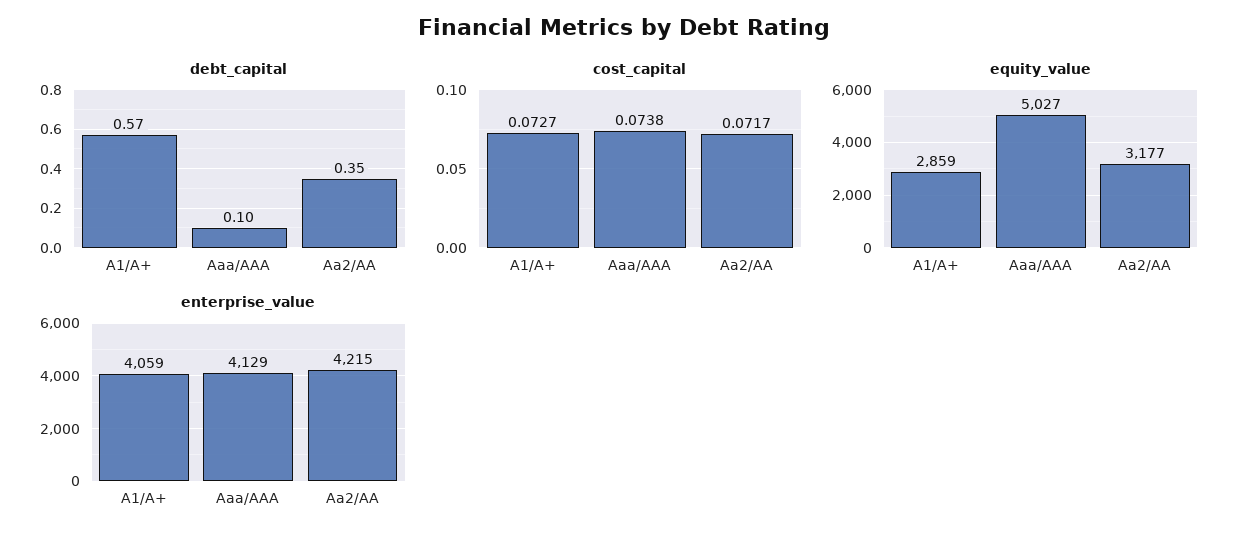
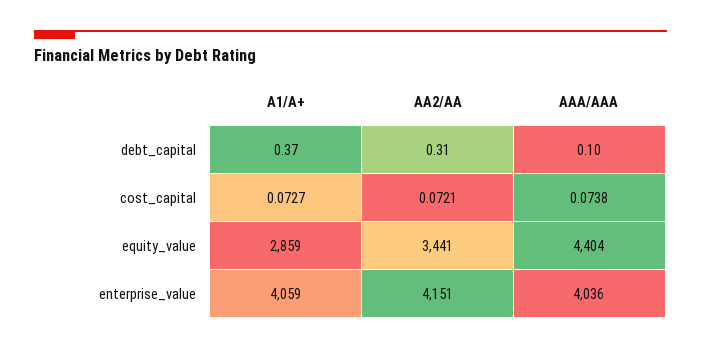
  {
    "debt_capital": {
-     "A1/A+": 0.57,
+     "A1/A+": 0.37,
      "Aaa/AAA": 0.1,
-     "Aa2/AA": 0.35
+     "Aa2/AA": 0.31
    },
    "cost_capital": {
      "A1/A+": 0.0727,
      "Aaa/AAA": 0.0738,
-     "Aa2/AA": 0.0717
+     "Aa2/AA": 0.0721
    },
    "equity_value": {
      "A1/A+": 2859,
-     "Aaa/AAA": 5027,
+     "Aaa/AAA": 4404,
-     "Aa2/AA": 3177
+     "Aa2/AA": 3441
    },
    "enterprise_value": {
      "A1/A+": 4059,
-     "Aaa/AAA": 4129,
+     "Aaa/AAA": 4036,
-     "Aa2/AA": 4215
+     "Aa2/AA": 4151
    }
  }

